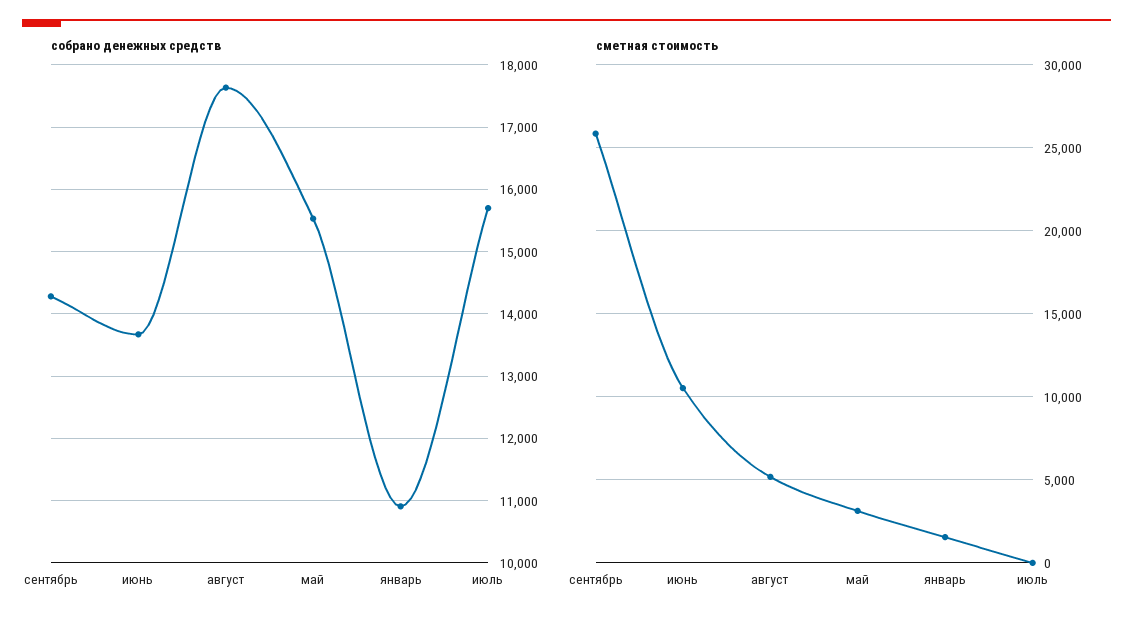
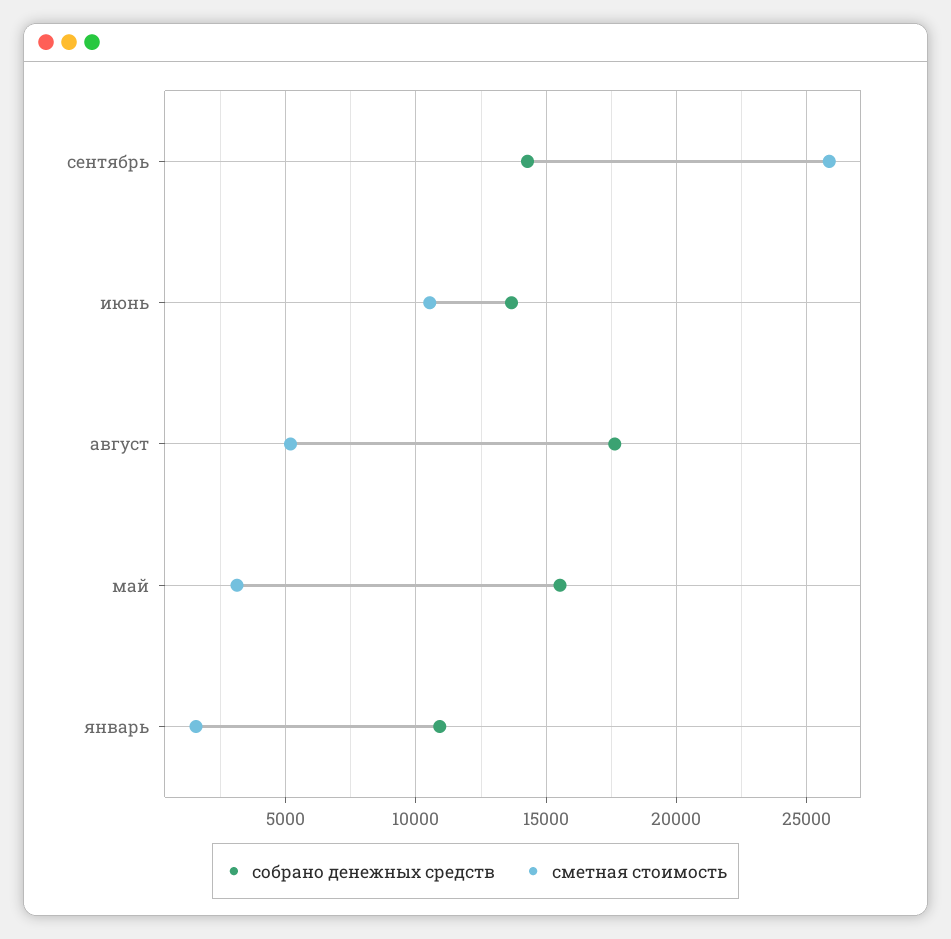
  {
    "собрано денежных средств": {
      "сентябрь": 14300,
      "июнь": 13700,
      "август": 17600,
      "май": 15500,
-     "январь": 10900,
+     "январь": 10900
-     "июль": 15700
    },
    "сметная стоимость": {
      "сентябрь": 26000,
      "июнь": 10500,
      "август": 5000,
      "май": 3000,
-     "январь": 1500,
+     "январь": 1500
-     "июль": 0
    }
  }

